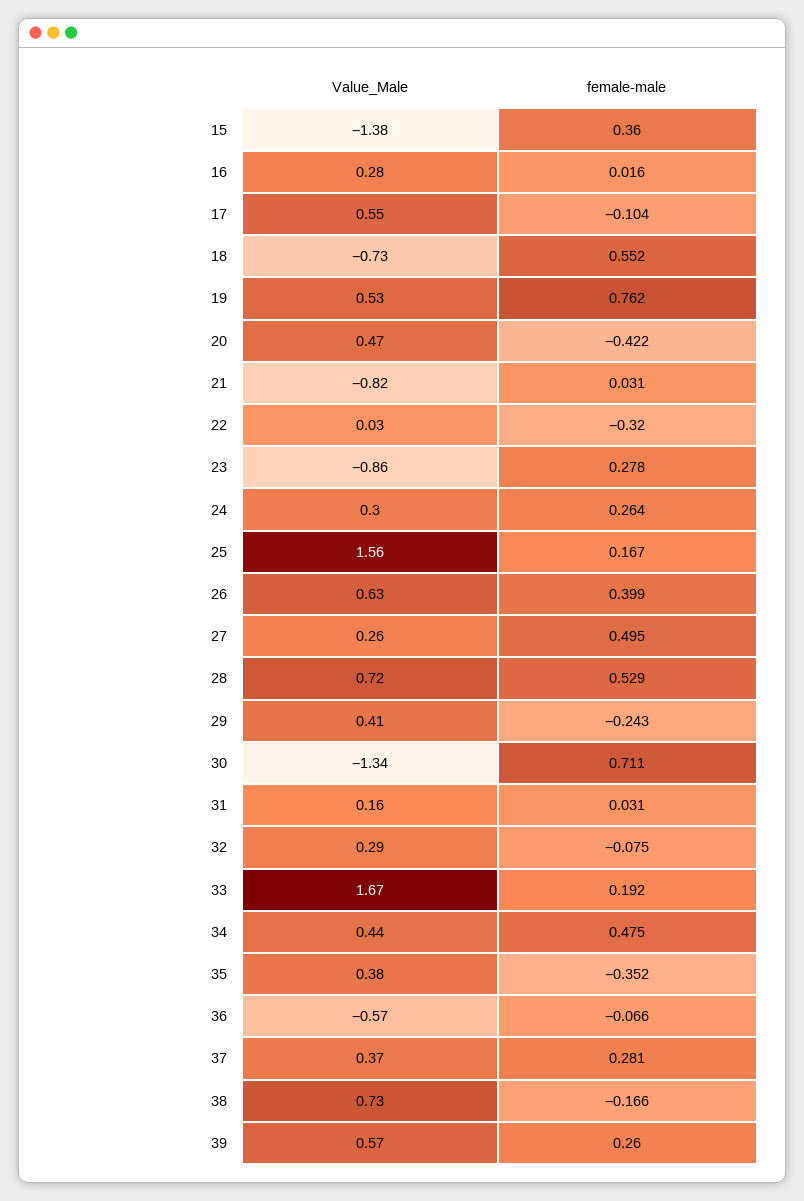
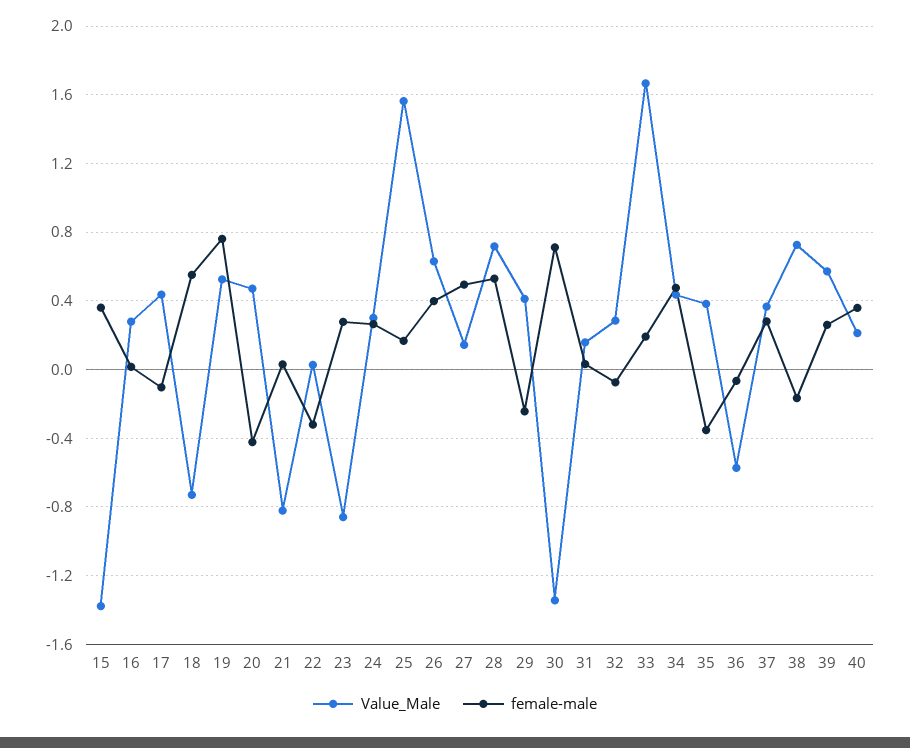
  {
    "Value_Male": {
      "15": -1.38,
      "16": 0.28,
-     "17": 0.55,
+     "17": 0.45,
      "18": -0.73,
      "19": 0.53,
      "20": 0.47,
      "21": -0.82,
      "22": 0.03,
      "23": -0.86,
      "24": 0.3,
      "25": 1.56,
      "26": 0.63,
-     "27": 0.26,
+     "27": 0.15,
      "28": 0.72,
      "29": 0.41,
      "30": -1.34,
      "31": 0.16,
      "32": 0.29,
      "33": 1.67,
      "34": 0.44,
      "35": 0.38,
      "36": -0.57,
      "37": 0.37,
      "38": 0.73,
-     "39": 0.57
+     "39": 0.57,
+     "40": 0.2
    },
    "female-male": {
      "15": 0.36,
      "16": 0.016,
      "17": -0.104,
      "18": 0.552,
      "19": 0.762,
      "20": -0.422,
      "21": 0.031,
      "22": -0.32,
      "23": 0.278,
      "24": 0.264,
      "25": 0.167,
      "26": 0.399,
      "27": 0.495,
      "28": 0.529,
      "29": -0.243,
      "30": 0.711,
      "31": 0.031,
      "32": -0.075,
      "33": 0.192,
      "34": 0.475,
      "35": -0.352,
      "36": -0.066,
      "37": 0.281,
      "38": -0.166,
-     "39": 0.26
+     "39": 0.26,
+     "40": 0.35
    }
  }

